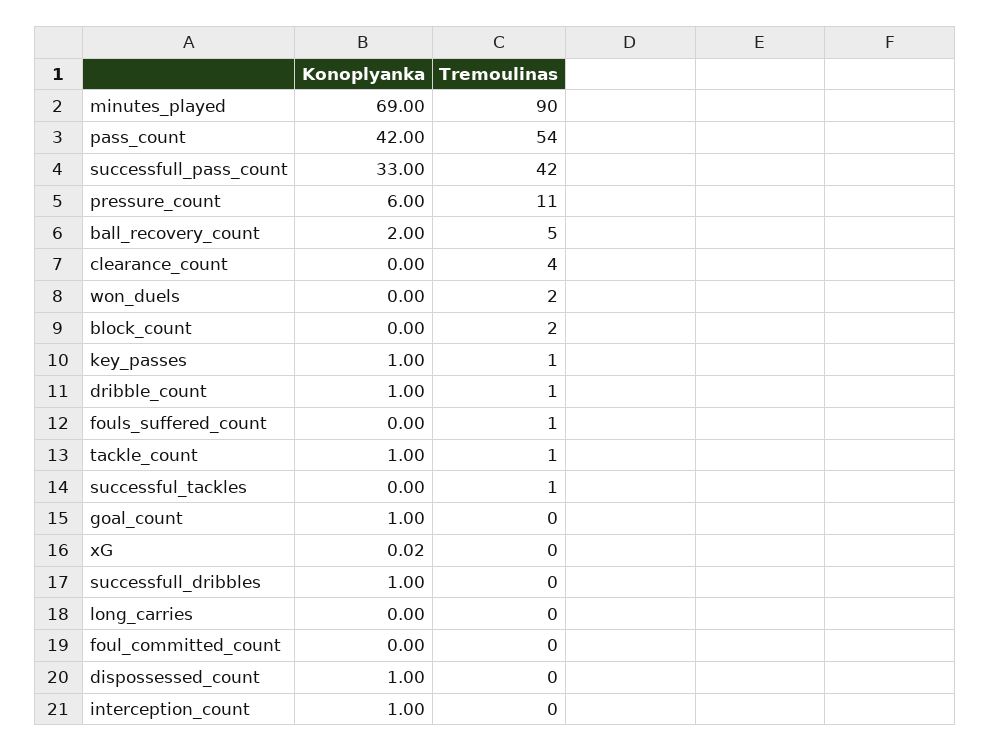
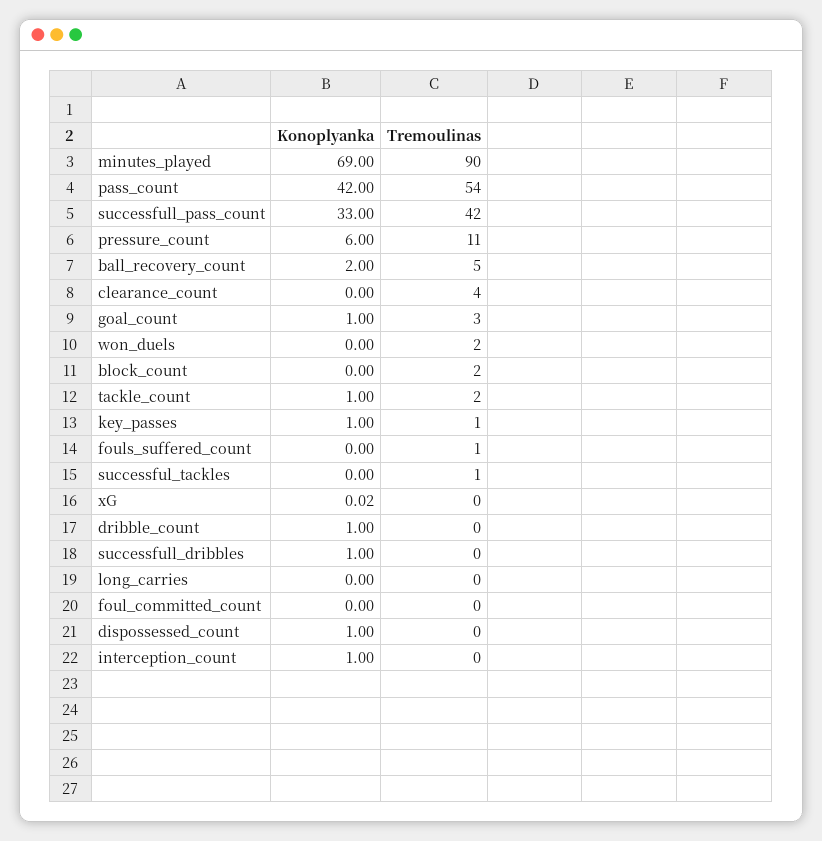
  {
    "Konoplyanka": {
      "minutes_played": 69,
      "pass_count": 42,
      "successfull_pass_count": 33,
      "pressure_count": 6,
      "ball_recovery_count": 2,
      "clearance_count": 0,
      "won_duels": 0,
      "block_count": 0,
      "key_passes": 1,
      "dribble_count": 1,
      "fouls_suffered_count": 0,
      "tackle_count": 1,
      "successful_tackles": 0,
      "goal_count": 1,
      "xG": 0.02,
      "successfull_dribbles": 1,
      "long_carries": 0,
      "foul_committed_count": 0,
      "dispossessed_count": 1,
      "interception_count": 1
    },
    "Tremoulinas": {
      "minutes_played": 90,
      "pass_count": 54,
      "successfull_pass_count": 42,
      "pressure_count": 11,
      "ball_recovery_count": 5,
      "clearance_count": 4,
      "won_duels": 2,
      "block_count": 2,
      "key_passes": 1,
-     "dribble_count": 1,
+     "dribble_count": 0,
      "fouls_suffered_count": 1,
-     "tackle_count": 1,
+     "tackle_count": 2,
      "successful_tackles": 1,
-     "goal_count": 0,
+     "goal_count": 3,
      "xG": 0,
      "successfull_dribbles": 0,
      "long_carries": 0,
      "foul_committed_count": 0,
      "dispossessed_count": 0,
      "interception_count": 0
    }
  }

